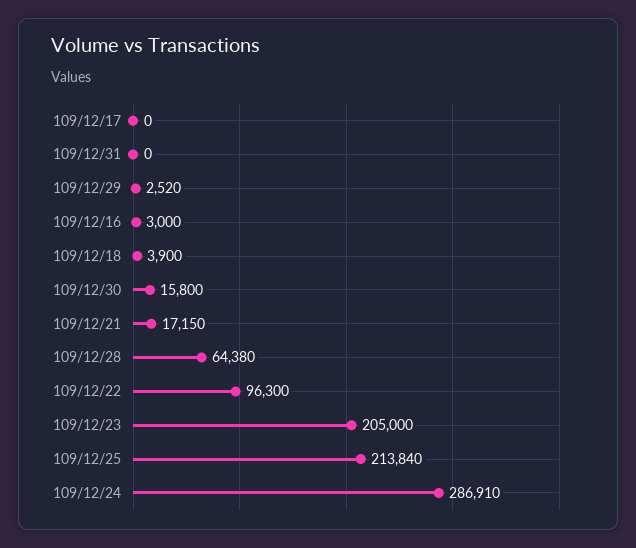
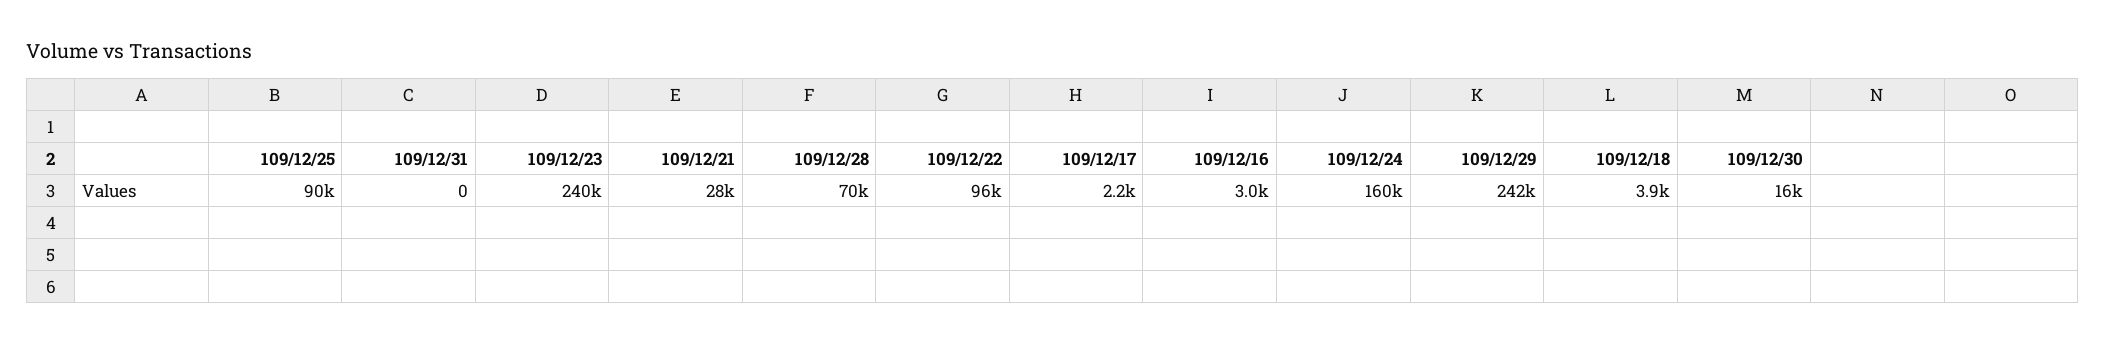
  {
-   "109/12/17": 0,
+   "109/12/17": 2200,
    "109/12/31": 0,
-   "109/12/29": 2520,
+   "109/12/29": 242000,
    "109/12/16": 3000,
    "109/12/18": 3900,
    "109/12/30": 15800,
-   "109/12/21": 17150,
+   "109/12/21": 28000,
-   "109/12/28": 64380,
+   "109/12/28": 70000,
    "109/12/22": 96300,
-   "109/12/23": 205000,
+   "109/12/23": 240000,
-   "109/12/25": 213840,
+   "109/12/25": 90000,
-   "109/12/24": 286910
+   "109/12/24": 160000
  }

